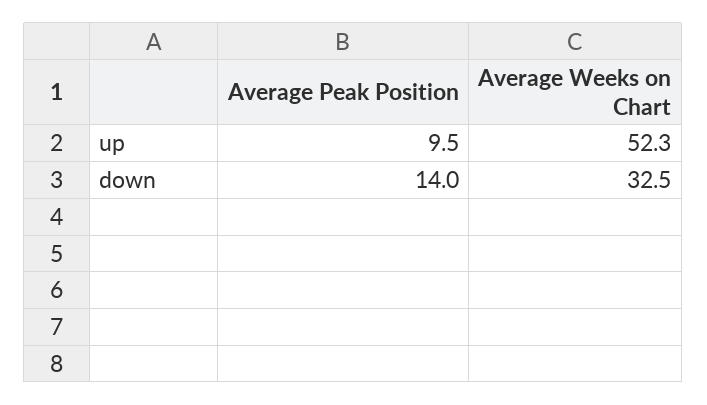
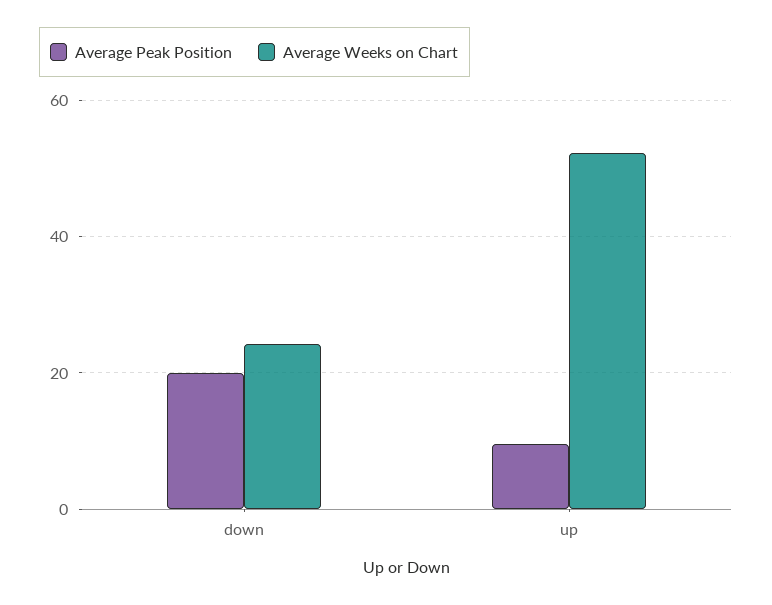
  {
    "Average Peak Position": {
      "up": 9.5,
-     "down": 14
+     "down": 20
    },
    "Average Weeks on Chart": {
      "up": 52.3,
-     "down": 32.5
+     "down": 24
    }
  }

